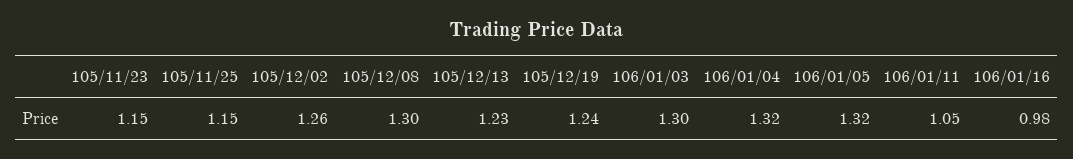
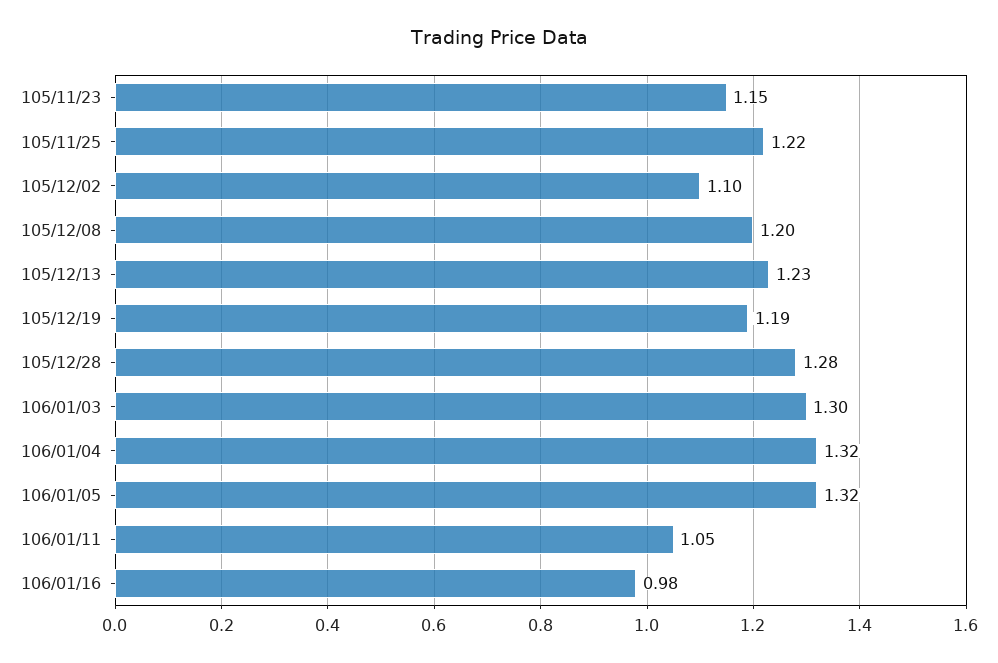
  {
    "105/11/23": 1.15,
-   "105/11/25": 1.15,
+   "105/11/25": 1.22,
-   "105/12/02": 1.26,
+   "105/12/02": 1.1,
-   "105/12/08": 1.3,
+   "105/12/08": 1.2,
    "105/12/13": 1.23,
-   "105/12/19": 1.24,
+   "105/12/19": 1.19,
    "106/01/03": 1.3,
    "106/01/04": 1.32,
    "106/01/05": 1.32,
    "106/01/11": 1.05,
-   "106/01/16": 0.98
+   "106/01/16": 0.98,
+   "105/12/28": 1.28
  }

